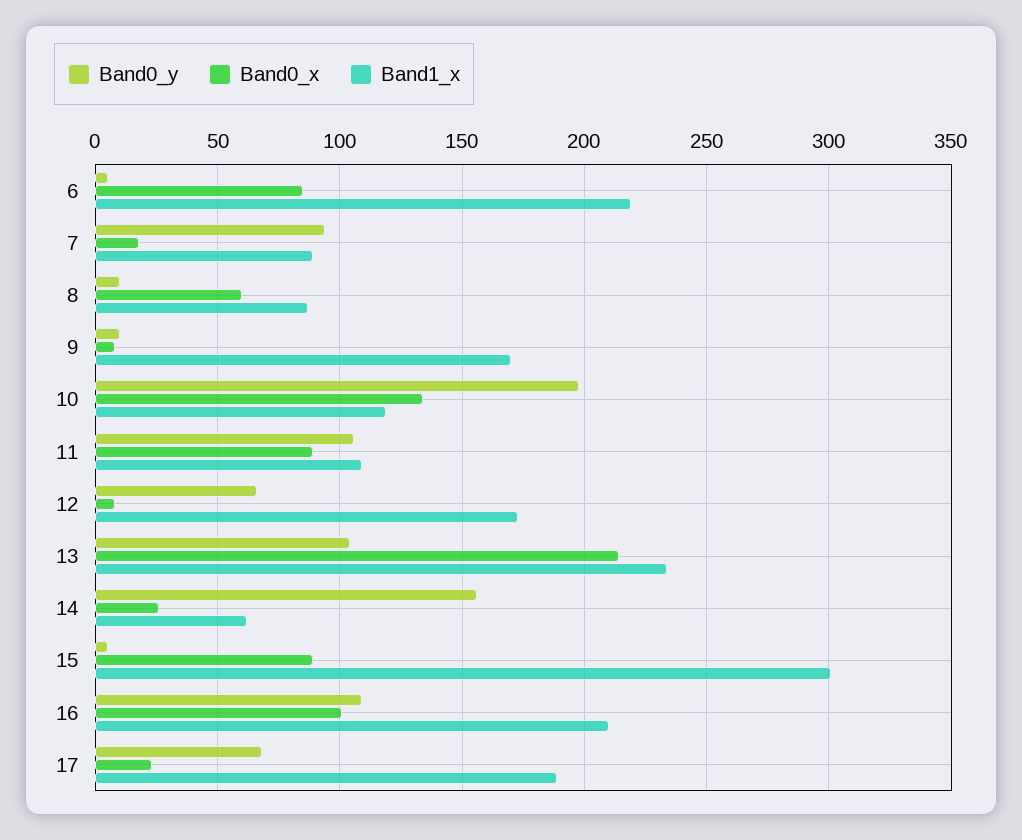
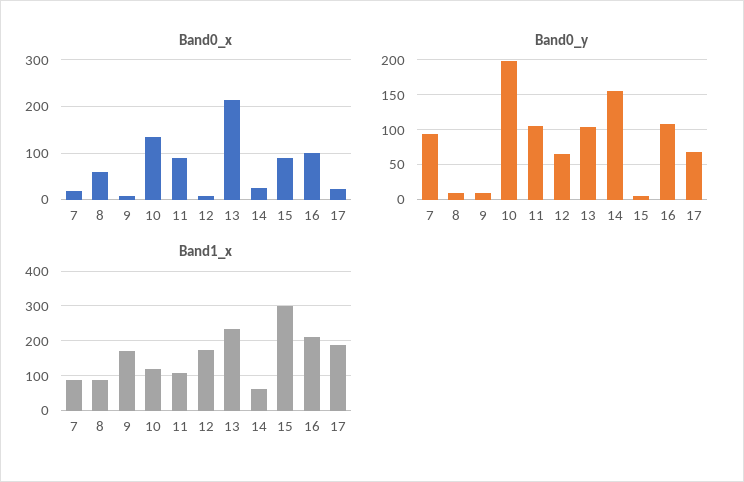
  {
    "Band0_y": {
-     "6": 5,
      "7": 95,
      "8": 10,
      "9": 10,
      "10": 200,
      "11": 105,
      "12": 65,
      "13": 105,
      "14": 155,
      "15": 5,
      "16": 110,
      "17": 70
    },
    "Band0_x": {
-     "6": 85,
      "7": 20,
      "8": 60,
      "9": 10,
      "10": 135,
      "11": 90,
      "12": 10,
      "13": 215,
      "14": 25,
      "15": 90,
      "16": 100,
      "17": 25
    },
    "Band1_x": {
-     "6": 220,
      "7": 90,
      "8": 85,
      "9": 170,
      "10": 120,
      "11": 110,
      "12": 175,
      "13": 235,
      "14": 60,
      "15": 300,
      "16": 210,
      "17": 190
    }
  }

